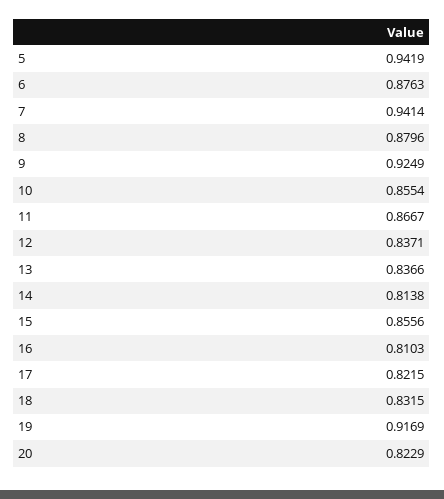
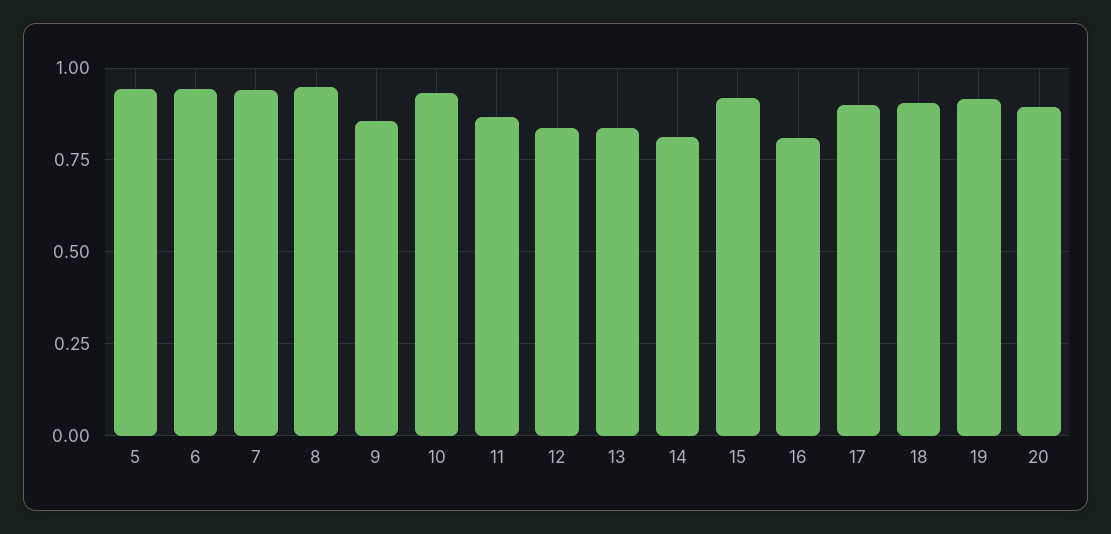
  {
    "5": 0.9419,
-   "6": 0.8763,
+   "6": 0.95,
    "7": 0.9414,
-   "8": 0.8796,
+   "8": 0.95,
-   "9": 0.9249,
+   "9": 0.85,
-   "10": 0.8554,
+   "10": 0.925,
    "11": 0.8667,
    "12": 0.8371,
    "13": 0.8366,
    "14": 0.8138,
-   "15": 0.8556,
+   "15": 0.925,
    "16": 0.8103,
-   "17": 0.8215,
+   "17": 0.9,
-   "18": 0.8315,
+   "18": 0.9,
    "19": 0.9169,
-   "20": 0.8229
+   "20": 0.9
  }

